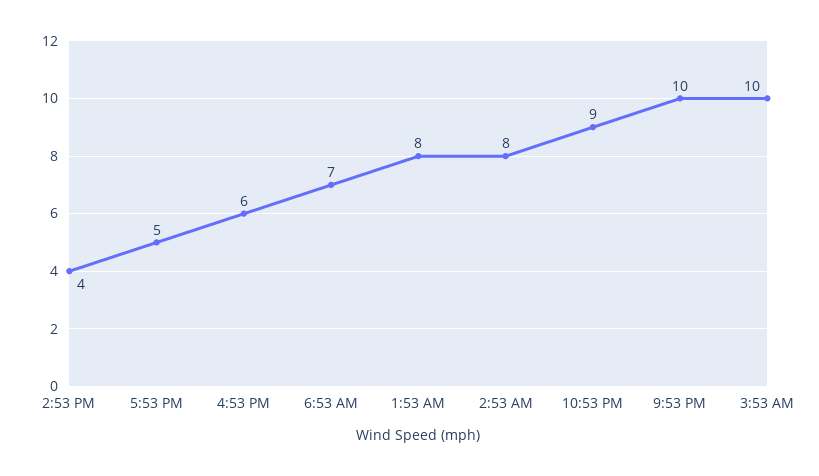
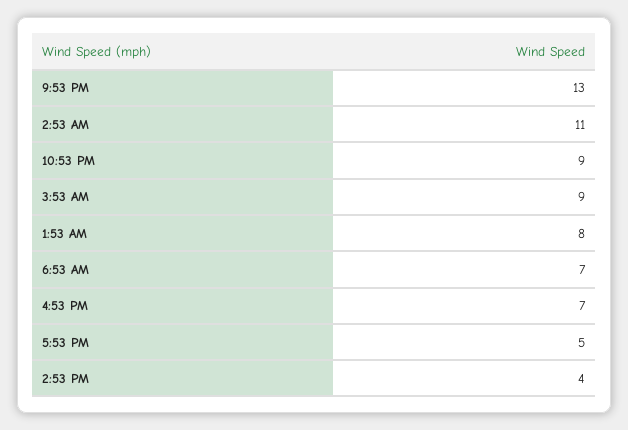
  {
    "2:53 PM": 4,
    "5:53 PM": 5,
-   "4:53 PM": 6,
+   "4:53 PM": 7,
    "6:53 AM": 7,
    "1:53 AM": 8,
-   "2:53 AM": 8,
+   "2:53 AM": 11,
    "10:53 PM": 9,
-   "9:53 PM": 10,
+   "9:53 PM": 13,
-   "3:53 AM": 10
+   "3:53 AM": 9
  }

